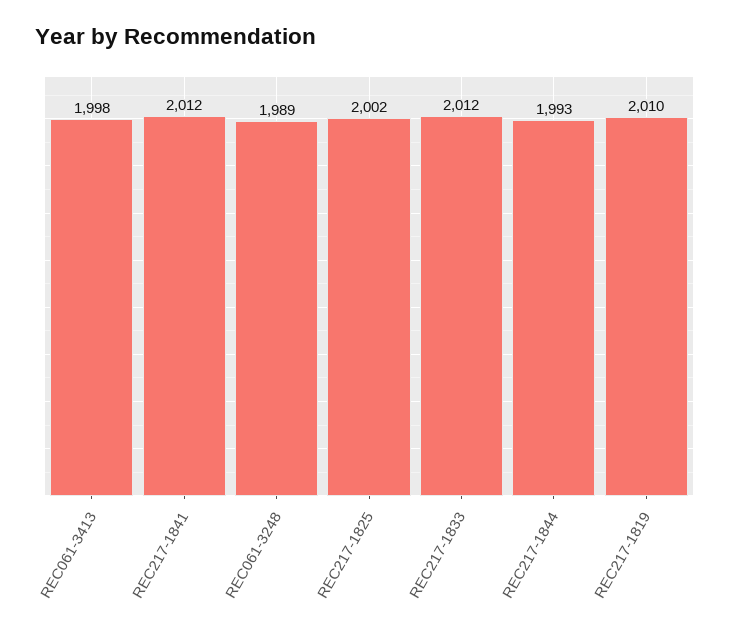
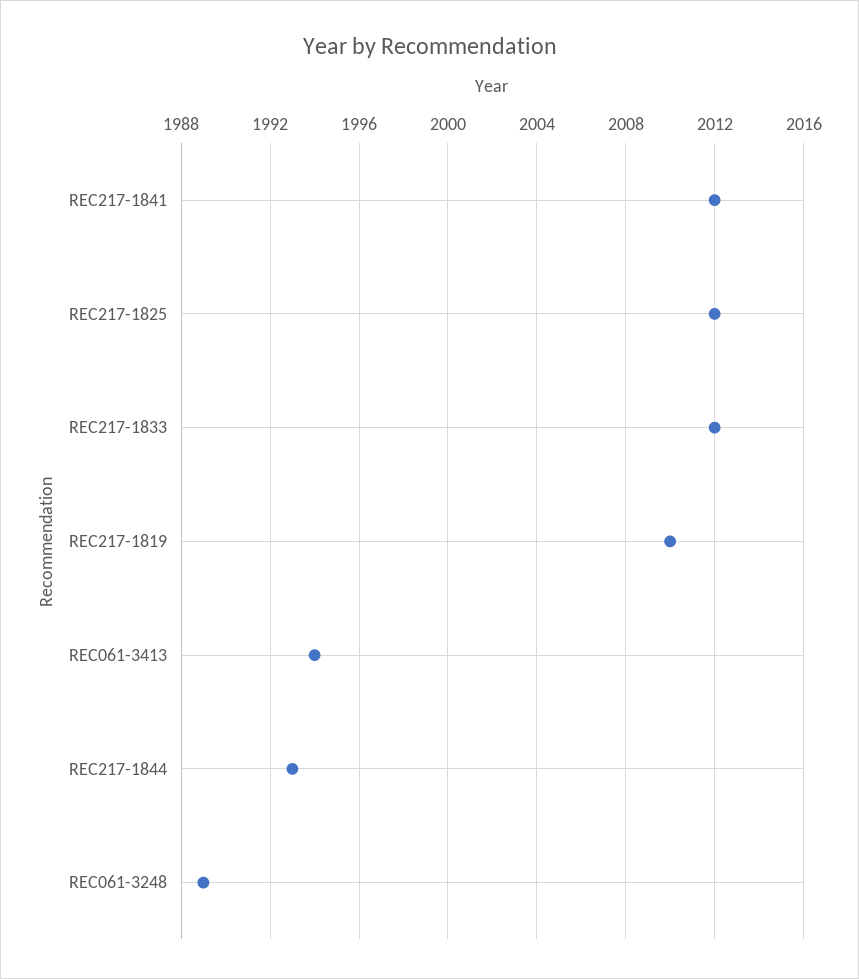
  {
-   "REC061-3413": 1998,
+   "REC061-3413": 1994,
    "REC217-1841": 2012,
    "REC061-3248": 1989,
-   "REC217-1825": 2002,
+   "REC217-1825": 2012,
    "REC217-1833": 2012,
    "REC217-1844": 1993,
    "REC217-1819": 2010
  }

